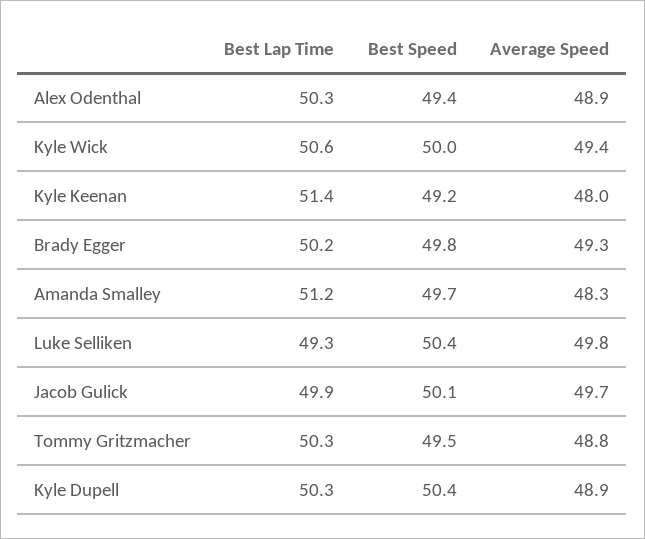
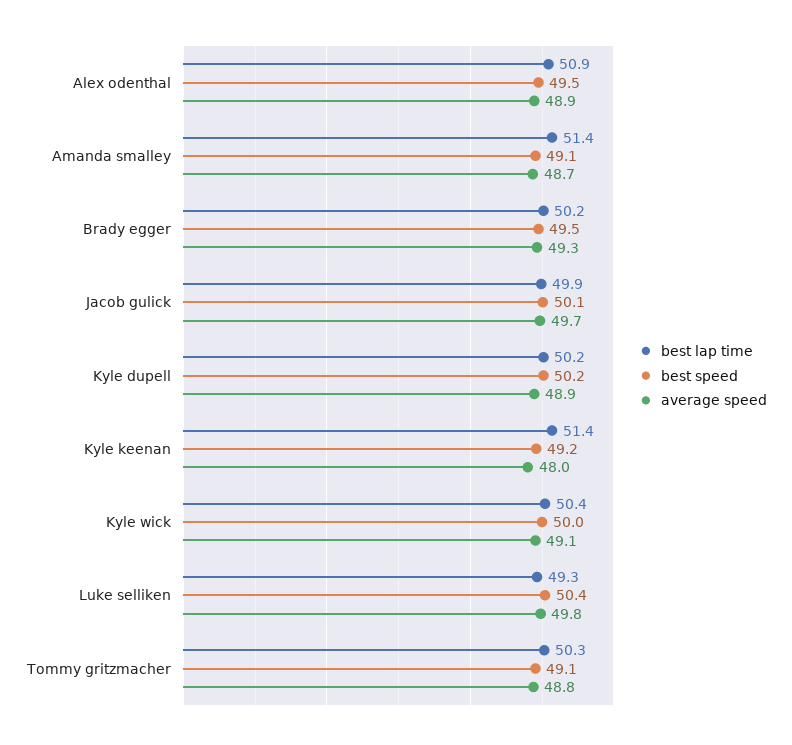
  {
    "Best Lap Time": {
-     "Alex Odenthal": 50.3,
+     "Alex Odenthal": 50.9,
-     "Kyle Wick": 50.6,
+     "Kyle Wick": 50.4,
      "Kyle Keenan": 51.4,
      "Brady Egger": 50.2,
-     "Amanda Smalley": 51.2,
+     "Amanda Smalley": 51.4,
      "Luke Selliken": 49.3,
      "Jacob Gulick": 49.9,
      "Tommy Gritzmacher": 50.3,
-     "Kyle Dupell": 50.3
+     "Kyle Dupell": 50.2
    },
    "Best Speed": {
-     "Alex Odenthal": 49.4,
+     "Alex Odenthal": 49.5,
      "Kyle Wick": 50,
      "Kyle Keenan": 49.2,
-     "Brady Egger": 49.8,
+     "Brady Egger": 49.5,
-     "Amanda Smalley": 49.7,
+     "Amanda Smalley": 49.1,
      "Luke Selliken": 50.4,
      "Jacob Gulick": 50.1,
-     "Tommy Gritzmacher": 49.5,
+     "Tommy Gritzmacher": 49.1,
-     "Kyle Dupell": 50.4
+     "Kyle Dupell": 50.2
    },
    "Average Speed": {
      "Alex Odenthal": 48.9,
-     "Kyle Wick": 49.4,
+     "Kyle Wick": 49.1,
      "Kyle Keenan": 48,
      "Brady Egger": 49.3,
-     "Amanda Smalley": 48.3,
+     "Amanda Smalley": 48.7,
      "Luke Selliken": 49.8,
      "Jacob Gulick": 49.7,
      "Tommy Gritzmacher": 48.8,
      "Kyle Dupell": 48.9
    }
  }

